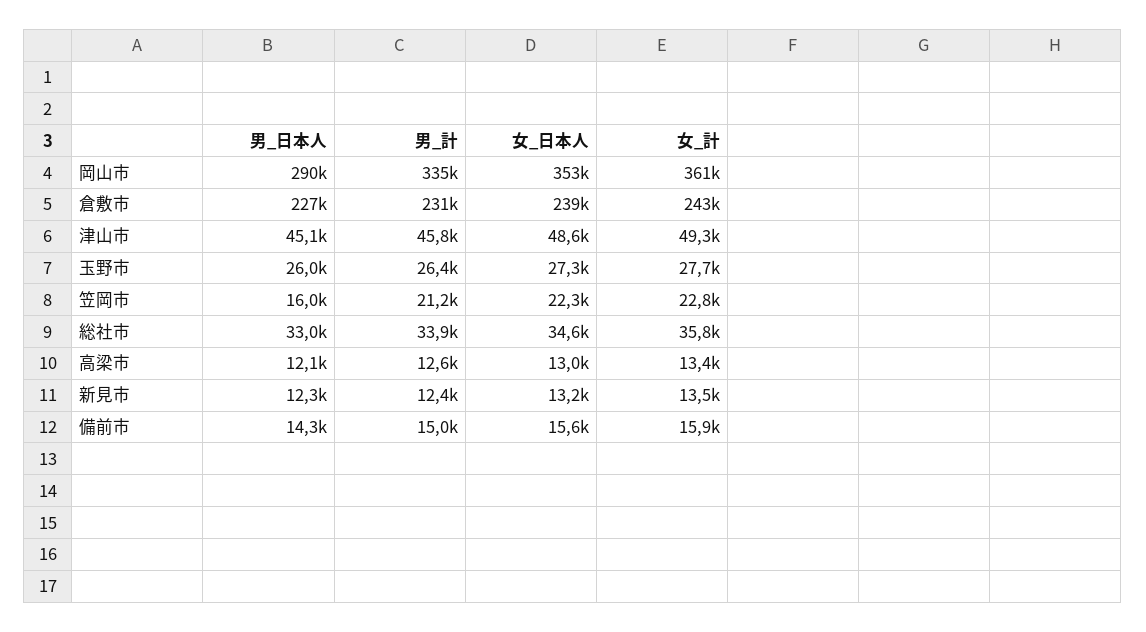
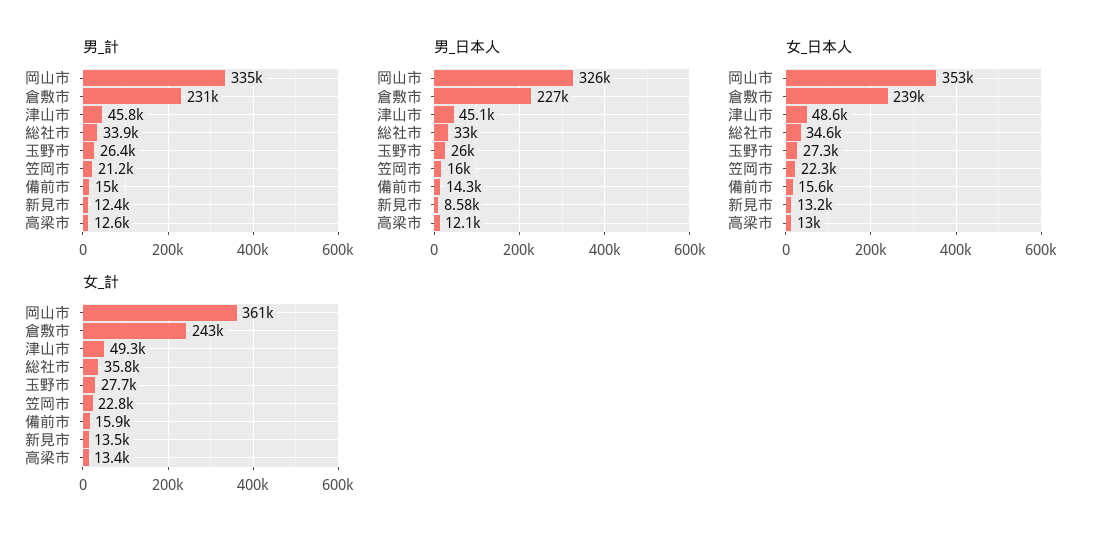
  {
    "男_日本人": {
-     "岡山市": 290000,
+     "岡山市": 326000,
      "倉敷市": 227000,
      "津山市": 45100,
      "玉野市": 26000,
      "笠岡市": 16000,
      "総社市": 33000,
      "高梁市": 12100,
-     "新見市": 12300,
+     "新見市": 8580,
      "備前市": 14300
    },
    "男_計": {
      "岡山市": 335000,
      "倉敷市": 231000,
      "津山市": 45800,
      "玉野市": 26400,
      "笠岡市": 21200,
      "総社市": 33900,
      "高梁市": 12600,
      "新見市": 12400,
      "備前市": 15000
    },
    "女_日本人": {
      "岡山市": 353000,
      "倉敷市": 239000,
      "津山市": 48600,
      "玉野市": 27300,
      "笠岡市": 22300,
      "総社市": 34600,
      "高梁市": 13000,
      "新見市": 13200,
      "備前市": 15600
    },
    "女_計": {
      "岡山市": 361000,
      "倉敷市": 243000,
      "津山市": 49300,
      "玉野市": 27700,
      "笠岡市": 22800,
      "総社市": 35800,
      "高梁市": 13400,
      "新見市": 13500,
      "備前市": 15900
    }
  }

